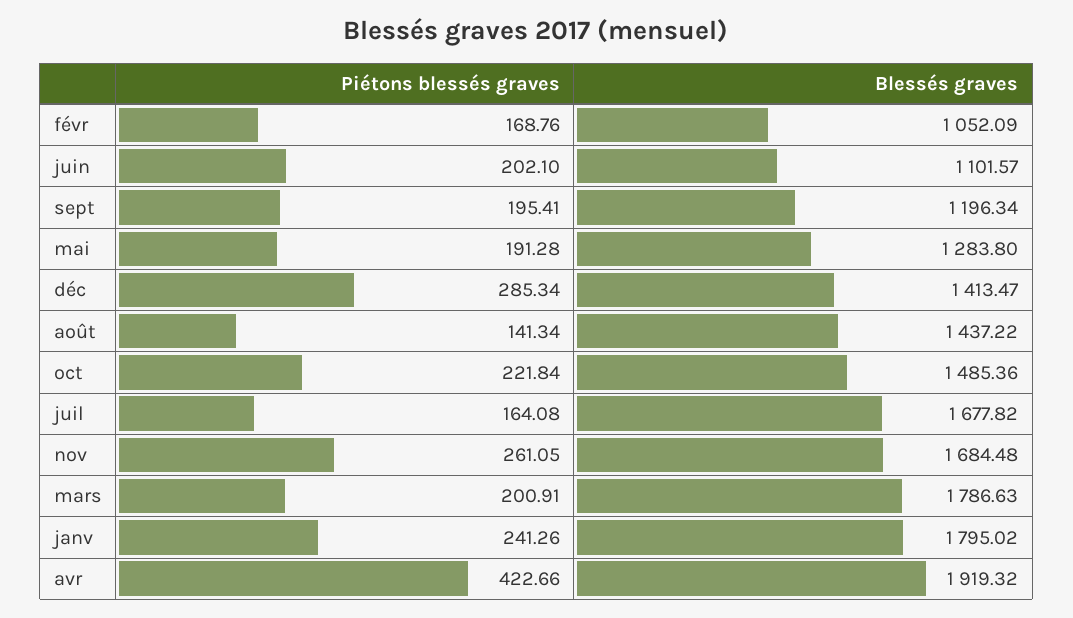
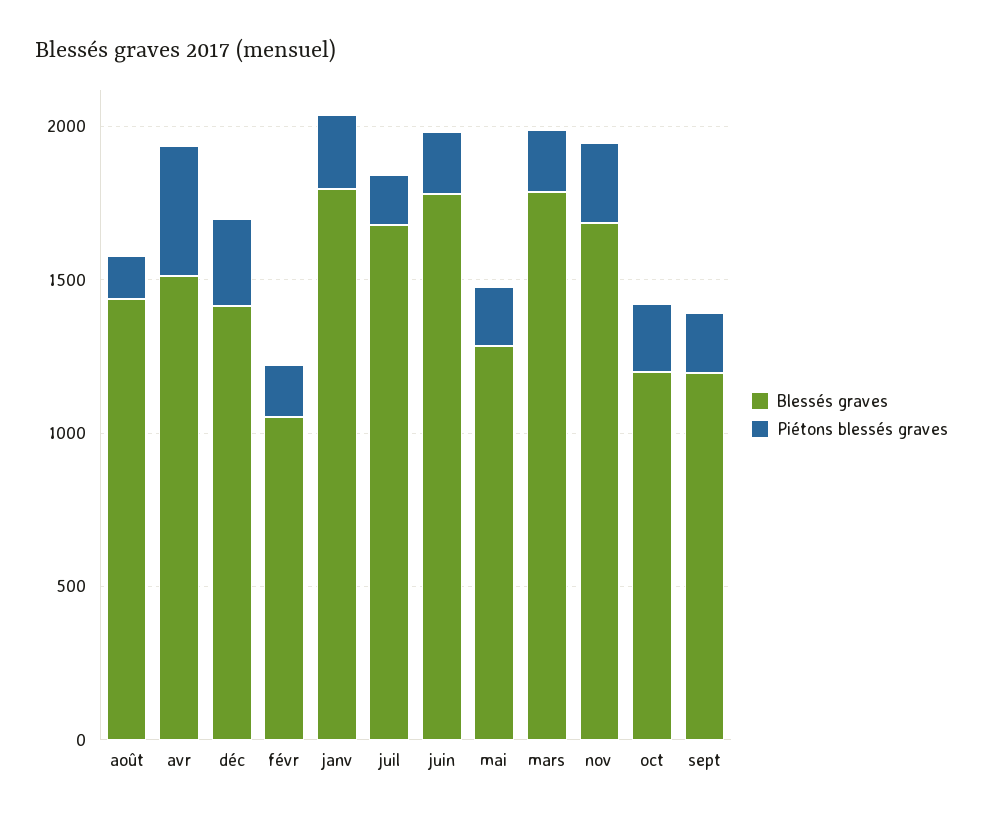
  {
    "Piétons blessés graves": {
      "févr": 168.76,
      "juin": 202.1,
      "sept": 195.41,
      "mai": 191.28,
      "déc": 285.34,
      "août": 141.34,
      "oct": 221.84,
      "juil": 164.08,
      "nov": 261.05,
      "mars": 200.91,
      "janv": 241.26,
      "avr": 422.66
    },
    "Blessés graves": {
      "févr": 1052.09,
-     "juin": 1101.57,
+     "juin": 1800,
      "sept": 1196.34,
      "mai": 1283.8,
      "déc": 1413.47,
      "août": 1437.22,
-     "oct": 1485.36,
+     "oct": 1200,
      "juil": 1677.82,
      "nov": 1684.48,
      "mars": 1786.63,
      "janv": 1795.02,
-     "avr": 1919.32
+     "avr": 1500
    }
  }

